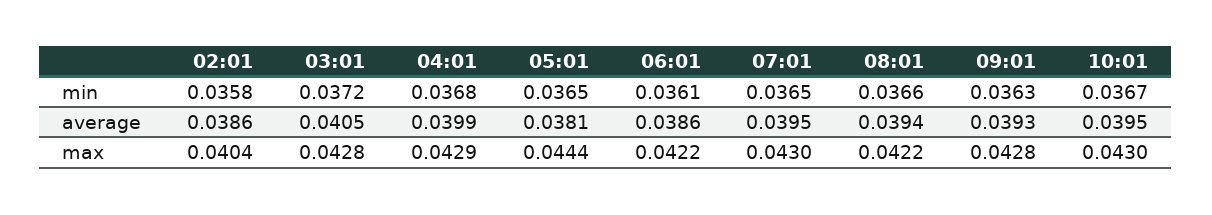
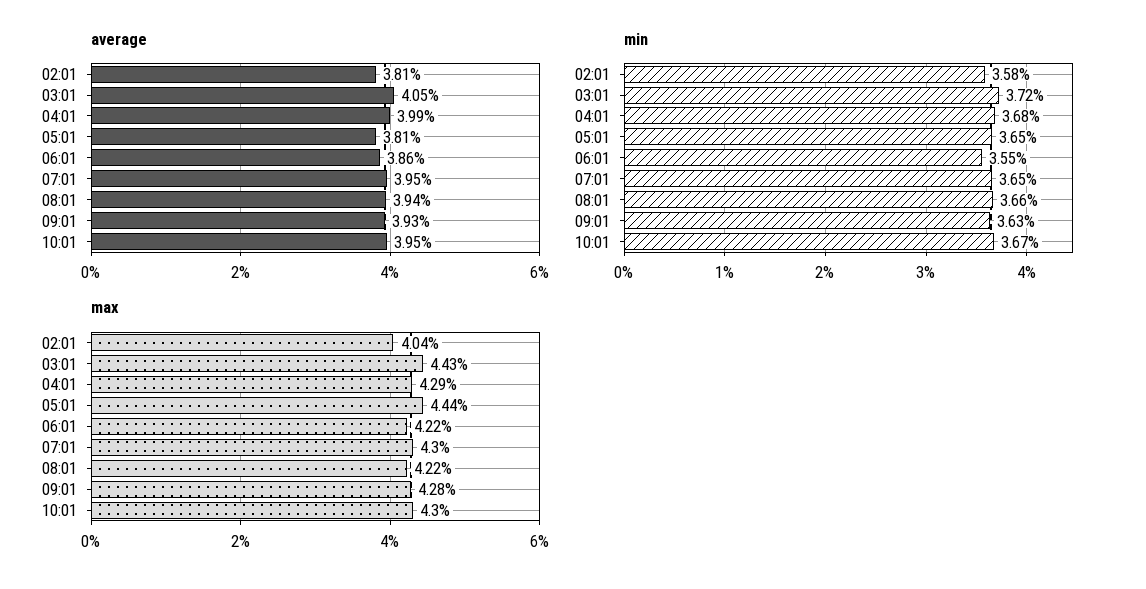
  {
    "min": {
      "02:01": 0.0358,
      "03:01": 0.0372,
      "04:01": 0.0368,
      "05:01": 0.0365,
-     "06:01": 0.0361,
+     "06:01": 0.0355,
      "07:01": 0.0365,
      "08:01": 0.0366,
      "09:01": 0.0363,
      "10:01": 0.0367
    },
    "average": {
-     "02:01": 0.0386,
+     "02:01": 0.0381,
      "03:01": 0.0405,
      "04:01": 0.0399,
      "05:01": 0.0381,
      "06:01": 0.0386,
      "07:01": 0.0395,
      "08:01": 0.0394,
      "09:01": 0.0393,
      "10:01": 0.0395
    },
    "max": {
      "02:01": 0.0404,
-     "03:01": 0.0428,
+     "03:01": 0.0443,
      "04:01": 0.0429,
      "05:01": 0.0444,
      "06:01": 0.0422,
      "07:01": 0.043,
      "08:01": 0.0422,
      "09:01": 0.0428,
      "10:01": 0.043
    }
  }

